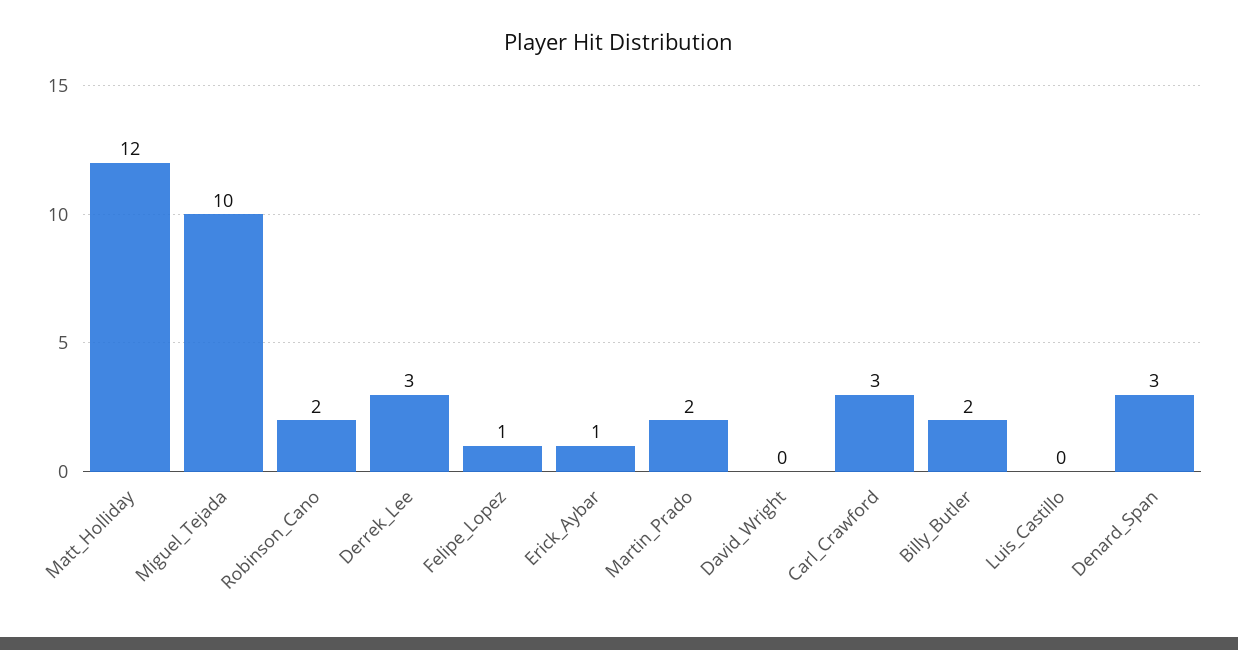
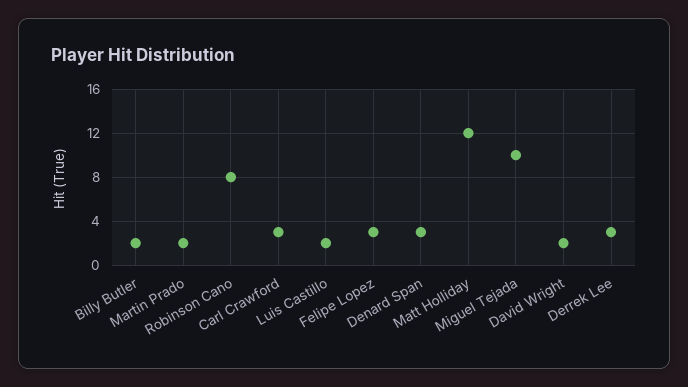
  {
    "Matt_Holliday": 12,
    "Miguel_Tejada": 10,
-   "Robinson_Cano": 2,
+   "Robinson_Cano": 8,
    "Derrek_Lee": 3,
-   "Felipe_Lopez": 1,
+   "Felipe_Lopez": 3,
-   "Erick_Aybar": 1,
    "Martin_Prado": 2,
-   "David_Wright": 0,
+   "David_Wright": 2,
    "Carl_Crawford": 3,
    "Billy_Butler": 2,
-   "Luis_Castillo": 0,
+   "Luis_Castillo": 2,
    "Denard_Span": 3
  }

